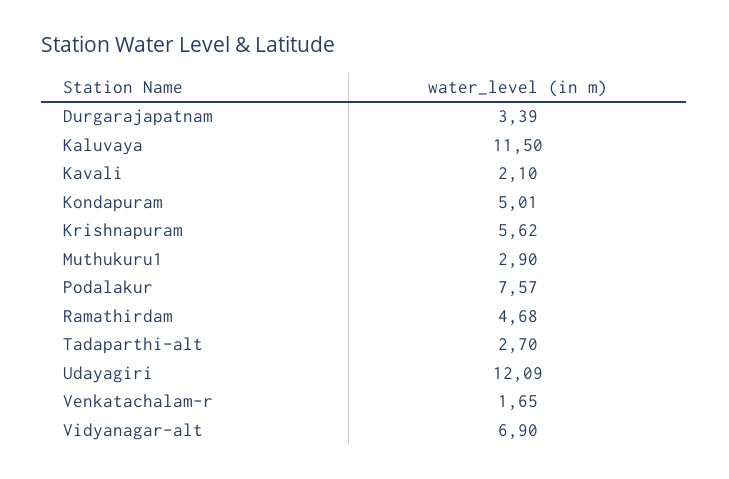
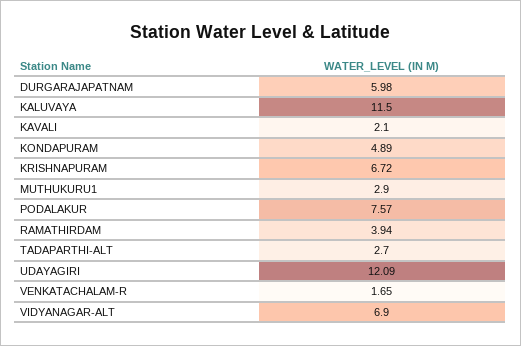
  {
-   "Durgarajapatnam": 3.39,
+   "Durgarajapatnam": 5.98,
    "Kaluvaya": 11.5,
    "Kavali": 2.1,
-   "Kondapuram": 5.01,
+   "Kondapuram": 4.89,
-   "Krishnapuram": 5.62,
+   "Krishnapuram": 6.72,
    "Muthukuru1": 2.9,
    "Podalakur": 7.57,
-   "Ramathirdam": 4.68,
+   "Ramathirdam": 3.94,
    "Tadaparthi-alt": 2.7,
    "Udayagiri": 12.09,
    "Venkatachalam-r": 1.65,
    "Vidyanagar-alt": 6.9
  }

